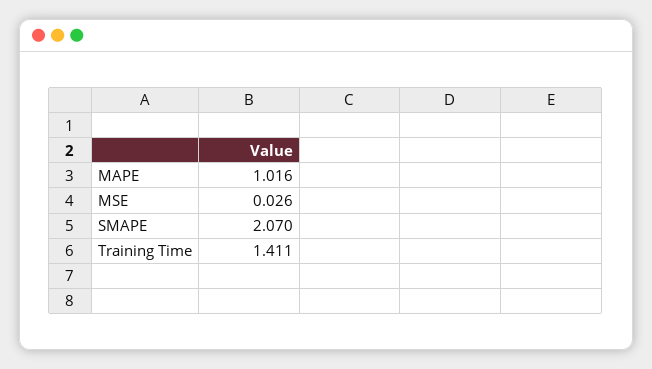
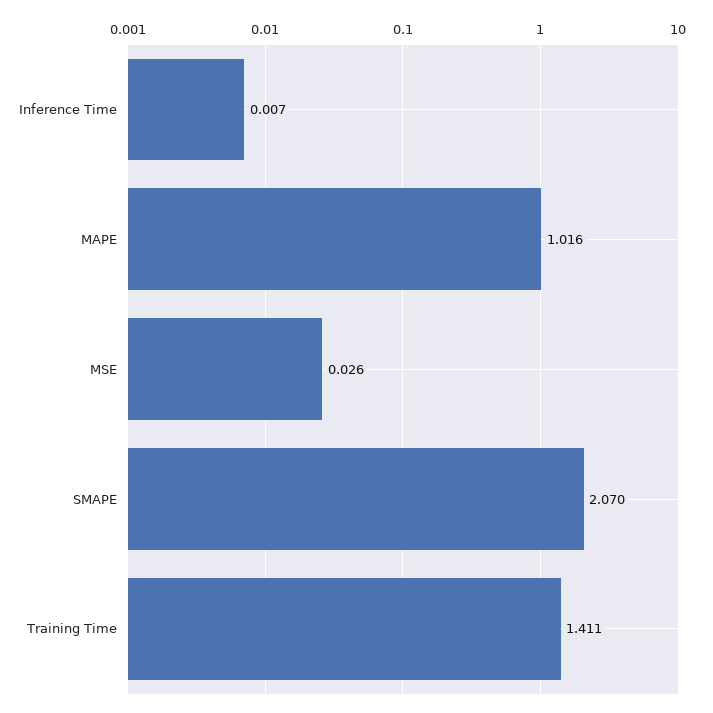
  {
    "MAPE": 1.016,
    "MSE": 0.026,
    "SMAPE": 2.07,
-   "Training Time": 1.411
+   "Training Time": 1.411,
+   "Inference Time": 0.007
  }

